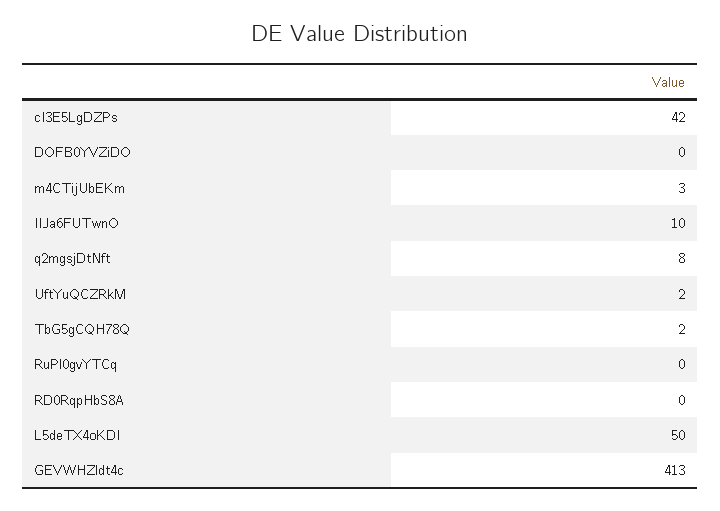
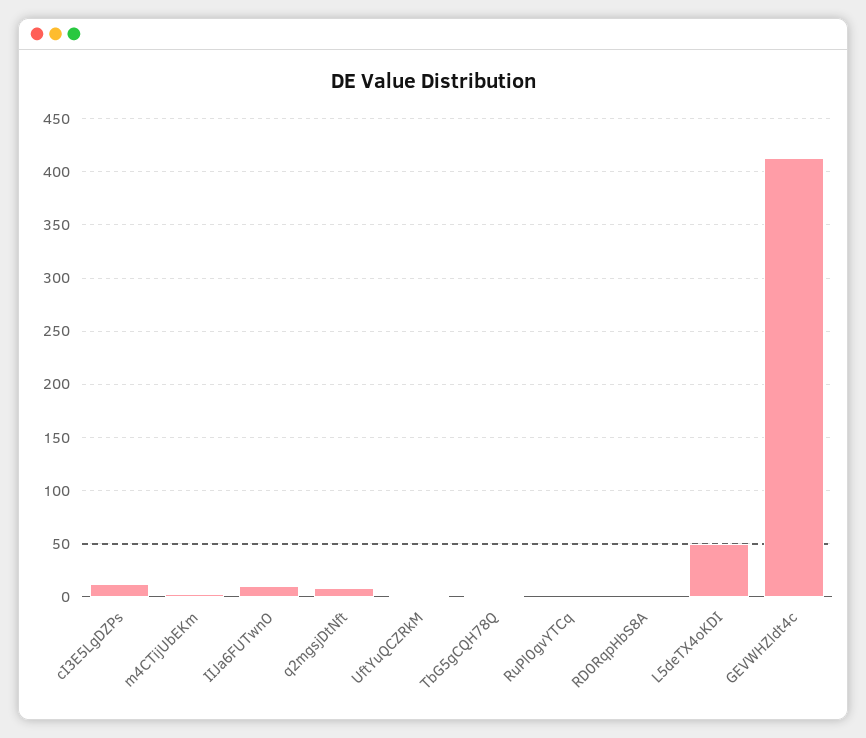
  {
-   "cI3E5LgDZPs": 42,
+   "cI3E5LgDZPs": 10,
-   "DOFB0YVZiDO": 0,
    "m4CTijUbEKm": 3,
    "IIJa6FUTwnO": 10,
    "q2mgsjDtNft": 8,
    "UftYuQCZRkM": 2,
    "TbG5gCQH78Q": 2,
    "RuPl0gvYTCq": 0,
    "RD0RqpHbS8A": 0,
    "L5deTX4oKDI": 50,
    "GEVWHZldt4c": 413
  }

